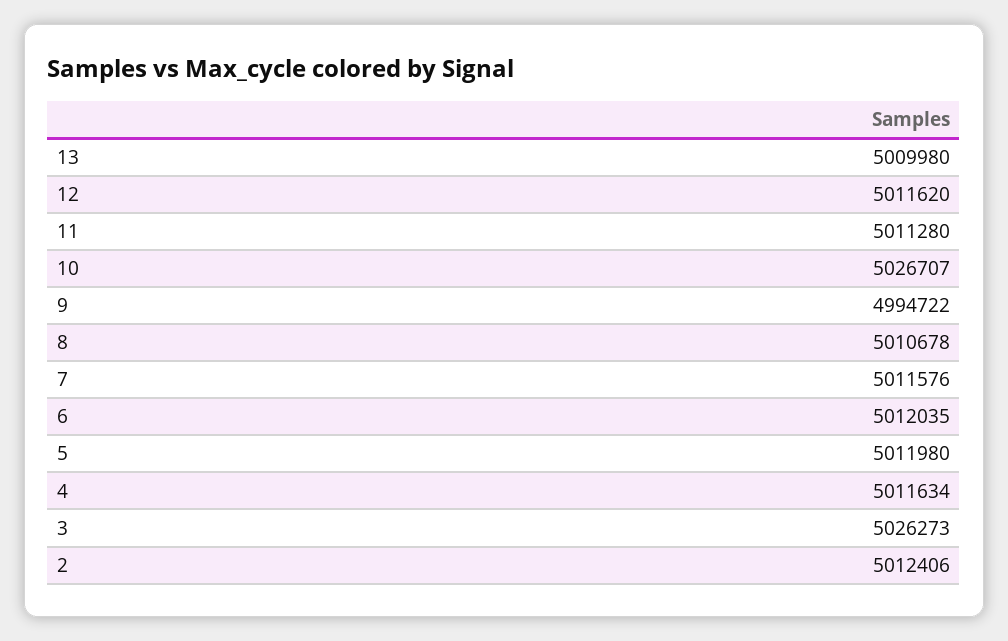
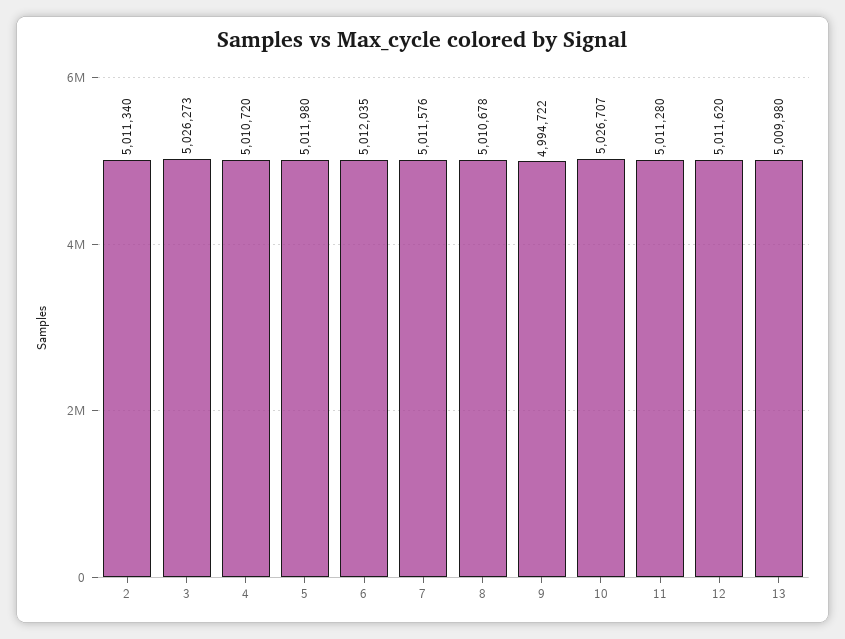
  {
    "13": 5009980,
    "12": 5011620,
    "11": 5011280,
    "10": 5026707,
    "9": 4994722,
    "8": 5010678,
    "7": 5011576,
    "6": 5012035,
    "5": 5011980,
-   "4": 5011634,
+   "4": 5010720,
    "3": 5026273,
-   "2": 5012406
+   "2": 5011340
  }

